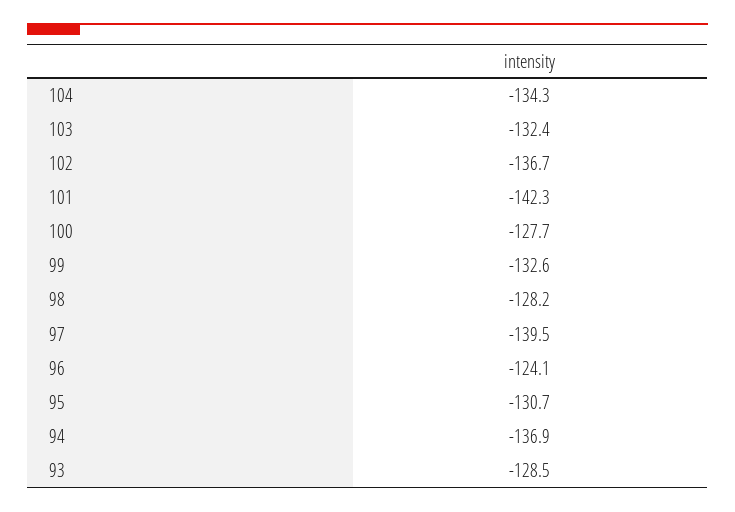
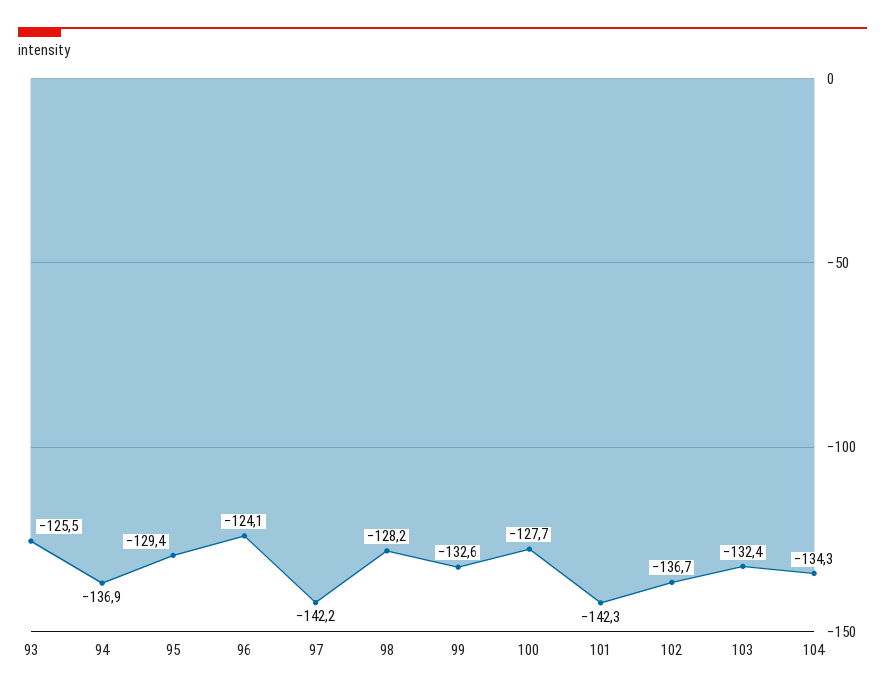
  {
    "104": -134.3,
    "103": -132.4,
    "102": -136.7,
    "101": -142.3,
    "100": -127.7,
    "99": -132.6,
    "98": -128.2,
-   "97": -139.5,
+   "97": -142.2,
    "96": -124.1,
-   "95": -130.7,
+   "95": -129.4,
    "94": -136.9,
-   "93": -128.5
+   "93": -125.5
  }

